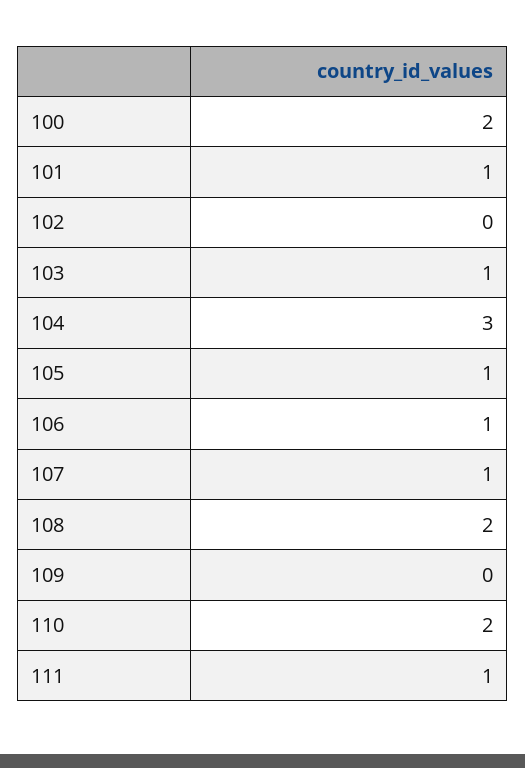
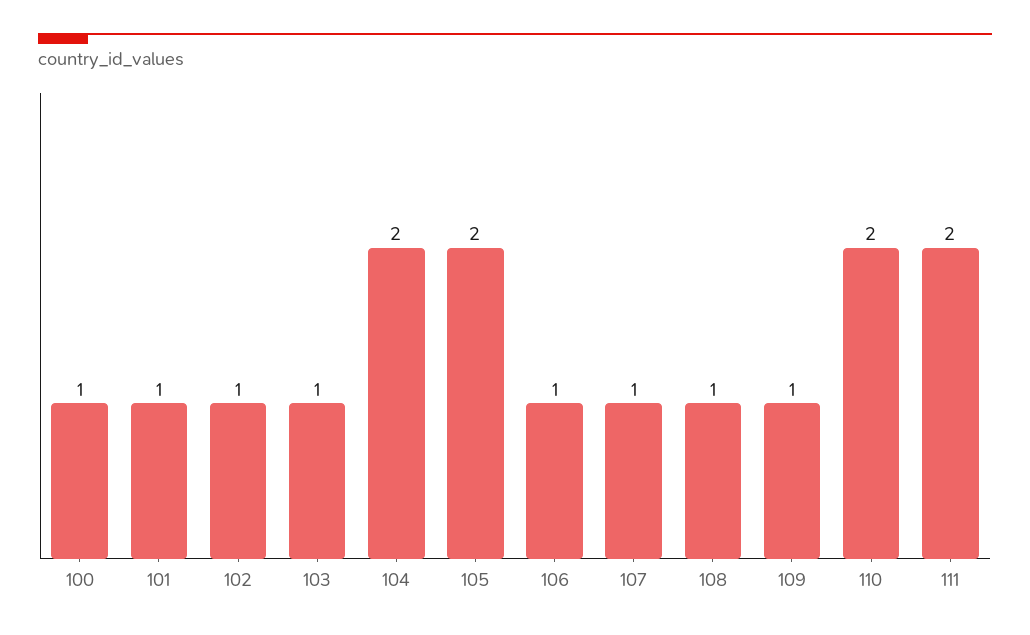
  {
-   "100": 2,
+   "100": 1,
    "101": 1,
-   "102": 0,
+   "102": 1,
    "103": 1,
-   "104": 3,
+   "104": 2,
-   "105": 1,
+   "105": 2,
    "106": 1,
    "107": 1,
-   "108": 2,
+   "108": 1,
-   "109": 0,
+   "109": 1,
    "110": 2,
-   "111": 1
+   "111": 2
  }

